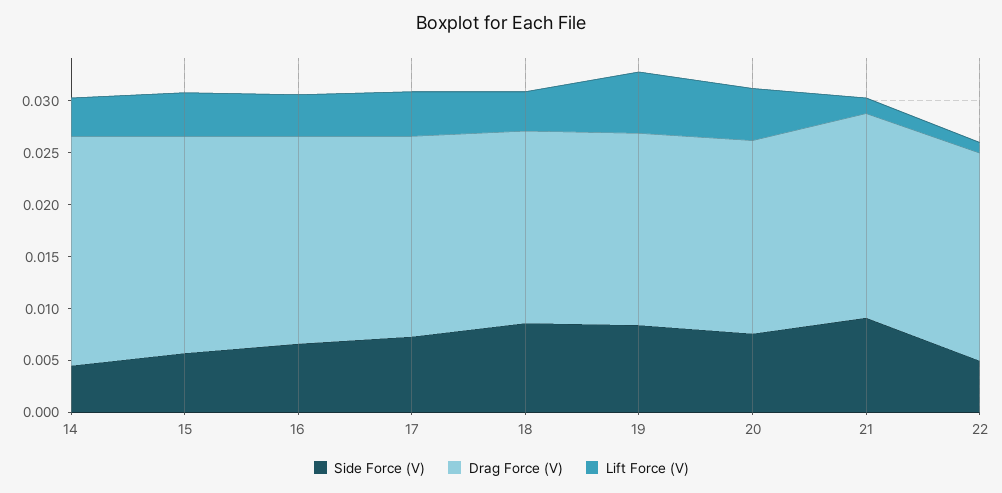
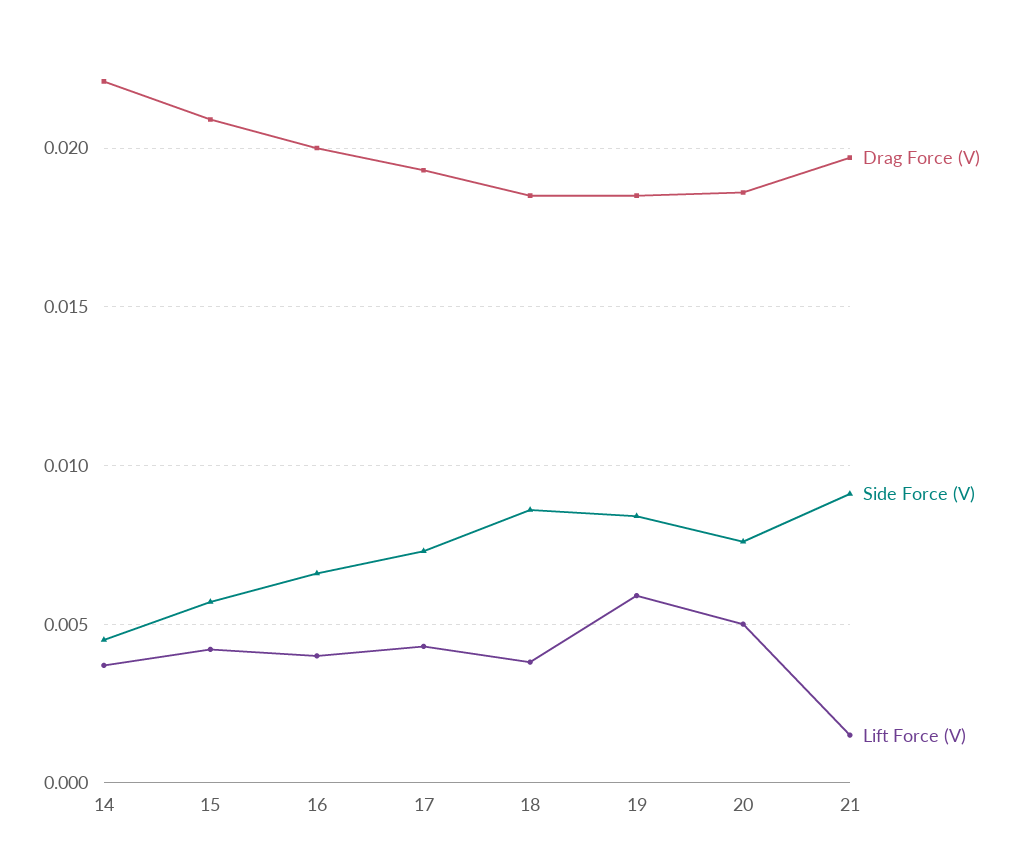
  {
    "Side Force (V)": {
      "14": 0.0045,
      "15": 0.0055,
      "16": 0.0065,
      "17": 0.0075,
      "18": 0.0085,
      "19": 0.0085,
      "20": 0.0075,
-     "21": 0.009,
+     "21": 0.009
-     "22": 0.005
    },
    "Drag Force (V)": {
      "14": 0.022,
      "15": 0.021,
      "16": 0.02,
      "17": 0.0195,
      "18": 0.0185,
      "19": 0.0185,
      "20": 0.0185,
-     "21": 0.0195,
+     "21": 0.0195
-     "22": 0.02
    },
    "Lift Force (V)": {
      "14": 0.0035,
      "15": 0.004,
      "16": 0.004,
      "17": 0.0045,
      "18": 0.004,
      "19": 0.006,
      "20": 0.005,
-     "21": 0.0015,
+     "21": 0.0015
-     "22": 0.001
    }
  }

